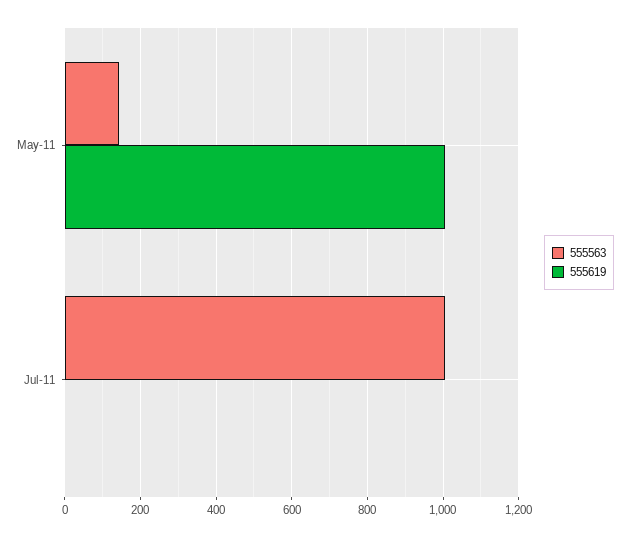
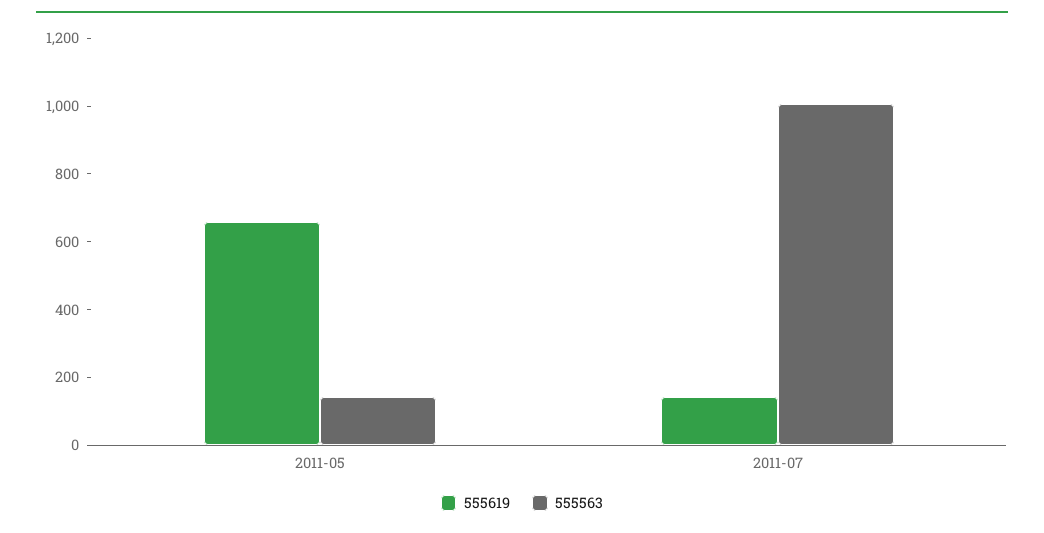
  {
    "555563": {
      "May-11": 140,
      "Jul-11": 1000
    },
    "555619": {
-     "May-11": 1000,
+     "May-11": 650,
-     "Jul-11": 0
+     "Jul-11": 150
    }
  }

